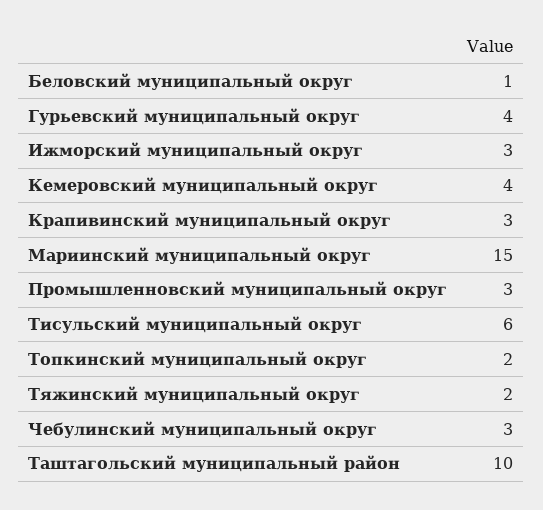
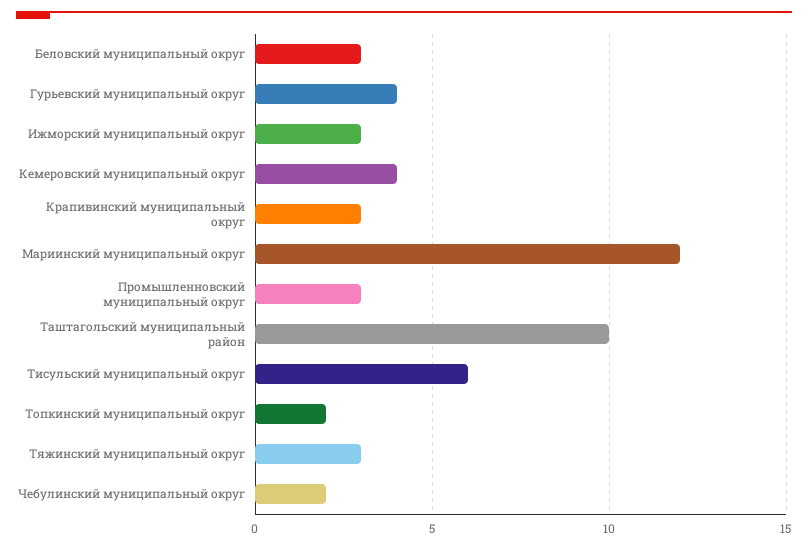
  {
-   "Беловский муниципальный округ": 1,
+   "Беловский муниципальный округ": 3,
    "Гурьевский муниципальный округ": 4,
    "Ижморский муниципальный округ": 3,
    "Кемеровский муниципальный округ": 4,
    "Крапивинский муниципальный округ": 3,
-   "Мариинский муниципальный округ": 15,
+   "Мариинский муниципальный округ": 12,
    "Промышленновский муниципальный округ": 3,
    "Тисульский муниципальный округ": 6,
    "Топкинский муниципальный округ": 2,
-   "Тяжинский муниципальный округ": 2,
+   "Тяжинский муниципальный округ": 3,
-   "Чебулинский муниципальный округ": 3,
+   "Чебулинский муниципальный округ": 2,
    "Таштагольский муниципальный район": 10
  }

